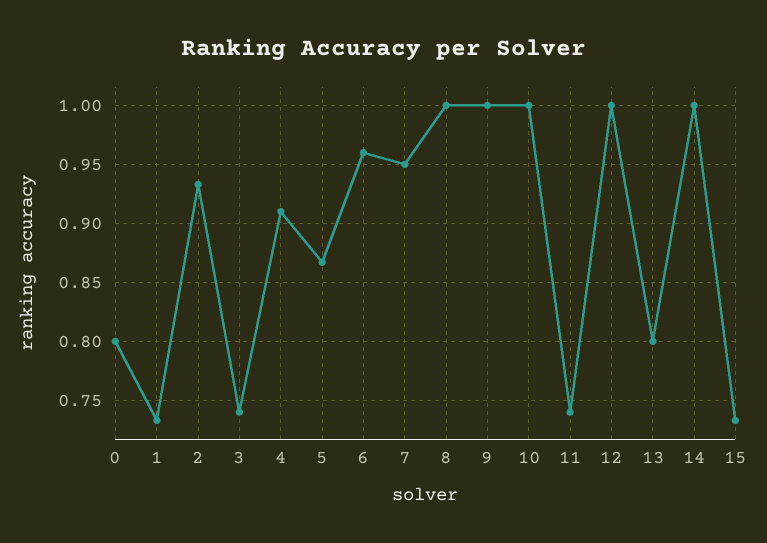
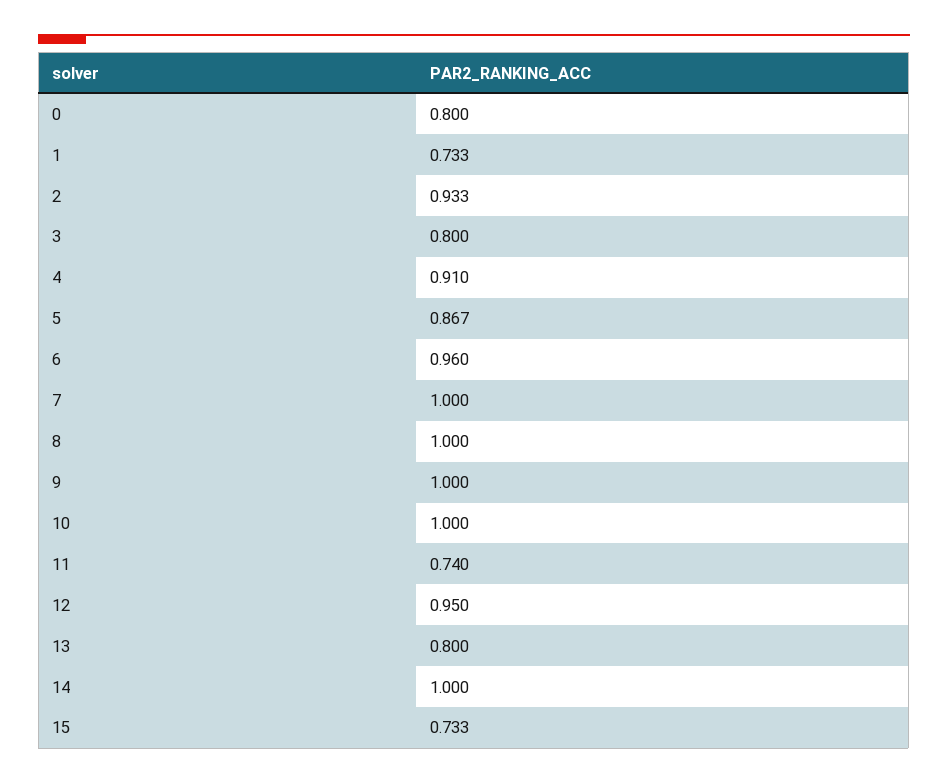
  {
    "0": 0.8,
    "1": 0.733,
    "2": 0.933,
-   "3": 0.74,
+   "3": 0.8,
    "4": 0.91,
    "5": 0.867,
    "6": 0.96,
-   "7": 0.95,
+   "7": 1,
    "8": 1,
    "9": 1,
    "10": 1,
    "11": 0.74,
-   "12": 1,
+   "12": 0.95,
    "13": 0.8,
    "14": 1,
    "15": 0.733
  }

